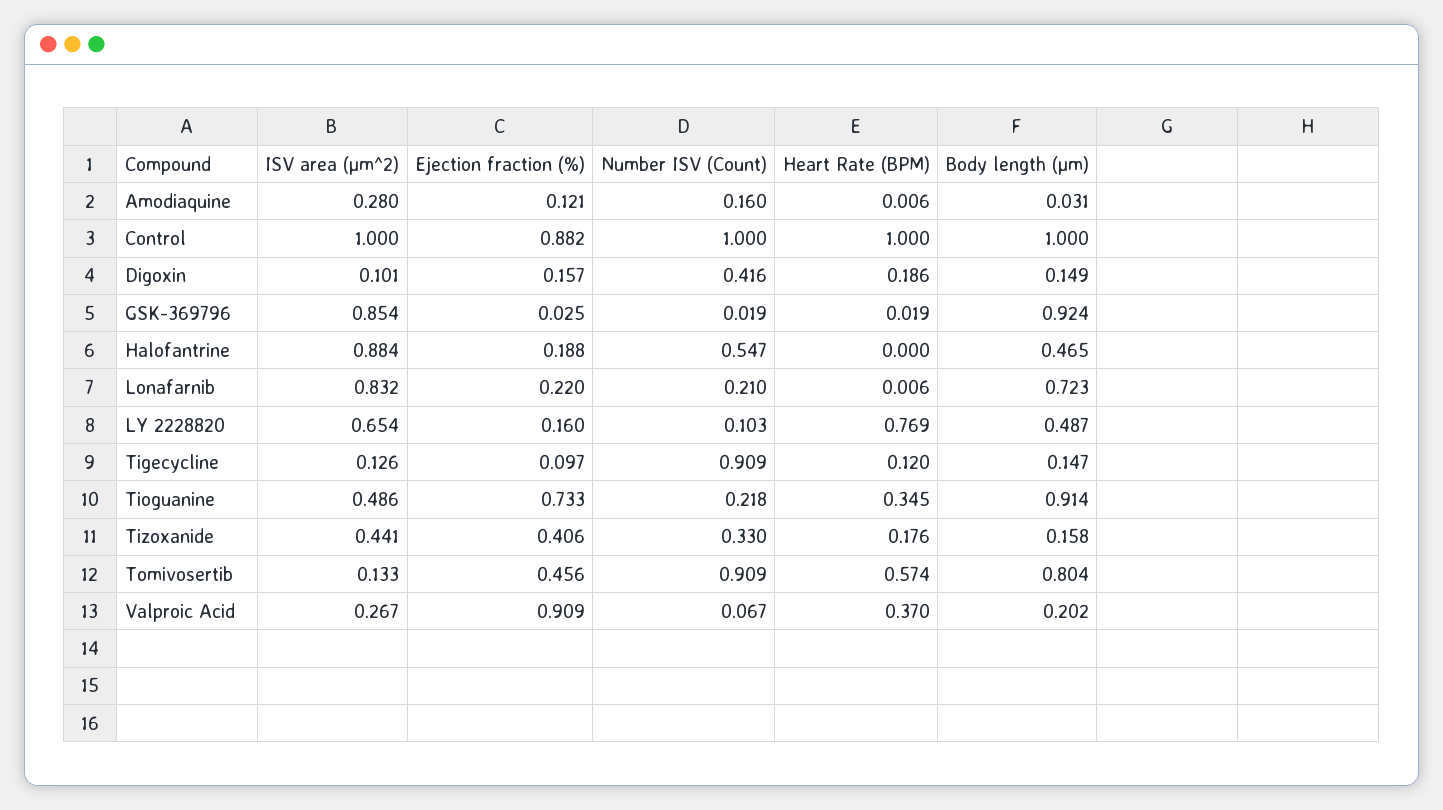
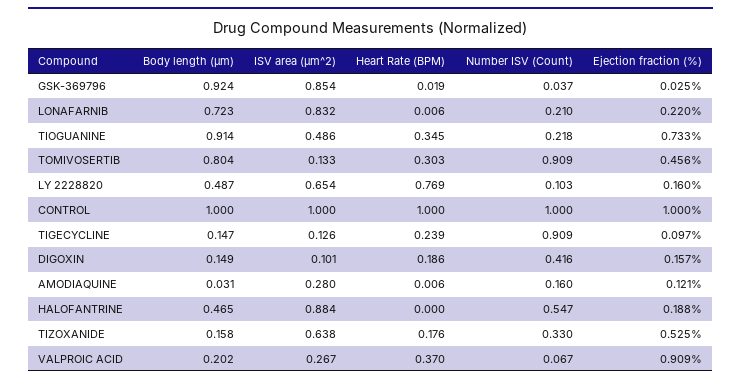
  {
    "ISV area (µm^2)": {
      "Amodiaquine": 0.28,
      "Control": 1,
      "Digoxin": 0.101,
      "GSK-369796": 0.854,
      "Halofantrine": 0.884,
      "Lonafarnib": 0.832,
      "LY 2228820": 0.654,
      "Tigecycline": 0.126,
      "Tioguanine": 0.486,
-     "Tizoxanide": 0.441,
+     "Tizoxanide": 0.638,
      "Tomivosertib": 0.133,
      "Valproic Acid": 0.267
    },
    "Ejection fraction (%)": {
      "Amodiaquine": 0.121,
-     "Control": 0.882,
+     "Control": 1,
      "Digoxin": 0.157,
      "GSK-369796": 0.025,
      "Halofantrine": 0.188,
      "Lonafarnib": 0.22,
      "LY 2228820": 0.16,
      "Tigecycline": 0.097,
      "Tioguanine": 0.733,
-     "Tizoxanide": 0.406,
+     "Tizoxanide": 0.525,
      "Tomivosertib": 0.456,
      "Valproic Acid": 0.909
    },
    "Number ISV (Count)": {
      "Amodiaquine": 0.16,
      "Control": 1,
      "Digoxin": 0.416,
-     "GSK-369796": 0.019,
+     "GSK-369796": 0.037,
      "Halofantrine": 0.547,
      "Lonafarnib": 0.21,
      "LY 2228820": 0.103,
      "Tigecycline": 0.909,
      "Tioguanine": 0.218,
      "Tizoxanide": 0.33,
      "Tomivosertib": 0.909,
      "Valproic Acid": 0.067
    },
    "Heart Rate (BPM)": {
      "Amodiaquine": 0.006,
      "Control": 1,
      "Digoxin": 0.186,
      "GSK-369796": 0.019,
      "Halofantrine": 0,
      "Lonafarnib": 0.006,
      "LY 2228820": 0.769,
-     "Tigecycline": 0.12,
+     "Tigecycline": 0.239,
      "Tioguanine": 0.345,
      "Tizoxanide": 0.176,
-     "Tomivosertib": 0.574,
+     "Tomivosertib": 0.303,
      "Valproic Acid": 0.37
    },
    "Body length (µm)": {
      "Amodiaquine": 0.031,
      "Control": 1,
      "Digoxin": 0.149,
      "GSK-369796": 0.924,
      "Halofantrine": 0.465,
      "Lonafarnib": 0.723,
      "LY 2228820": 0.487,
      "Tigecycline": 0.147,
      "Tioguanine": 0.914,
      "Tizoxanide": 0.158,
      "Tomivosertib": 0.804,
      "Valproic Acid": 0.202
    }
  }

